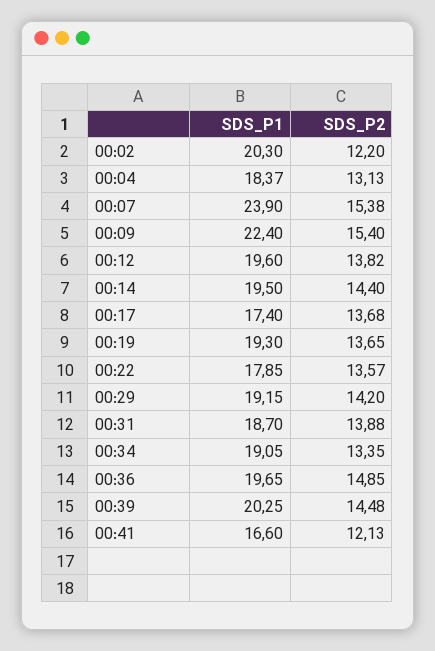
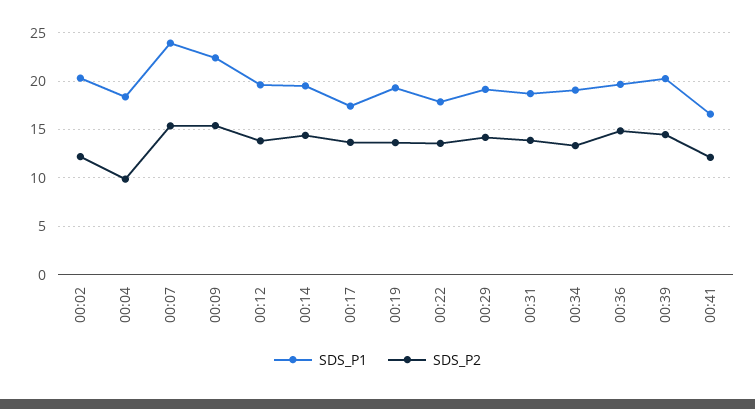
  {
    "SDS_P1": {
      "00:02": 20.3,
      "00:04": 18.37,
      "00:07": 23.9,
      "00:09": 22.4,
      "00:12": 19.6,
      "00:14": 19.5,
      "00:17": 17.4,
      "00:19": 19.3,
      "00:22": 17.85,
      "00:29": 19.15,
      "00:31": 18.7,
      "00:34": 19.05,
      "00:36": 19.65,
      "00:39": 20.25,
      "00:41": 16.6
    },
    "SDS_P2": {
      "00:02": 12.2,
-     "00:04": 13.13,
+     "00:04": 10,
      "00:07": 15.38,
      "00:09": 15.4,
      "00:12": 13.82,
      "00:14": 14.4,
      "00:17": 13.68,
      "00:19": 13.65,
      "00:22": 13.57,
      "00:29": 14.2,
      "00:31": 13.88,
      "00:34": 13.35,
      "00:36": 14.85,
      "00:39": 14.48,
      "00:41": 12.13
    }
  }

